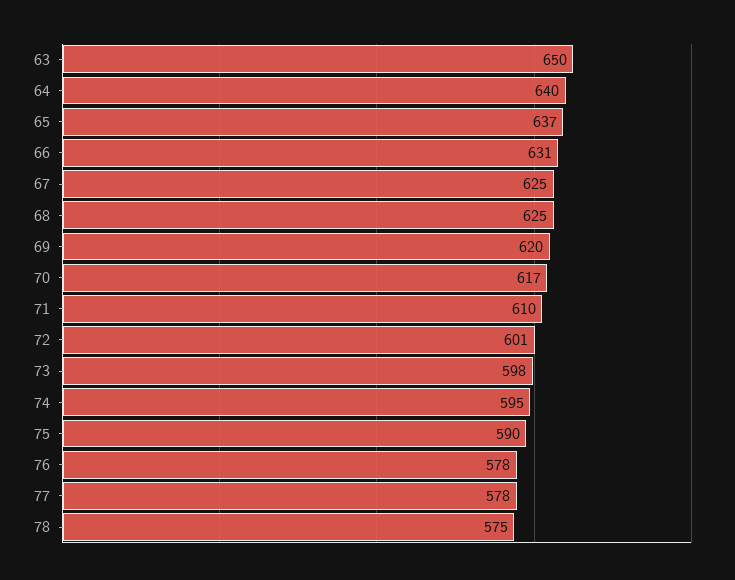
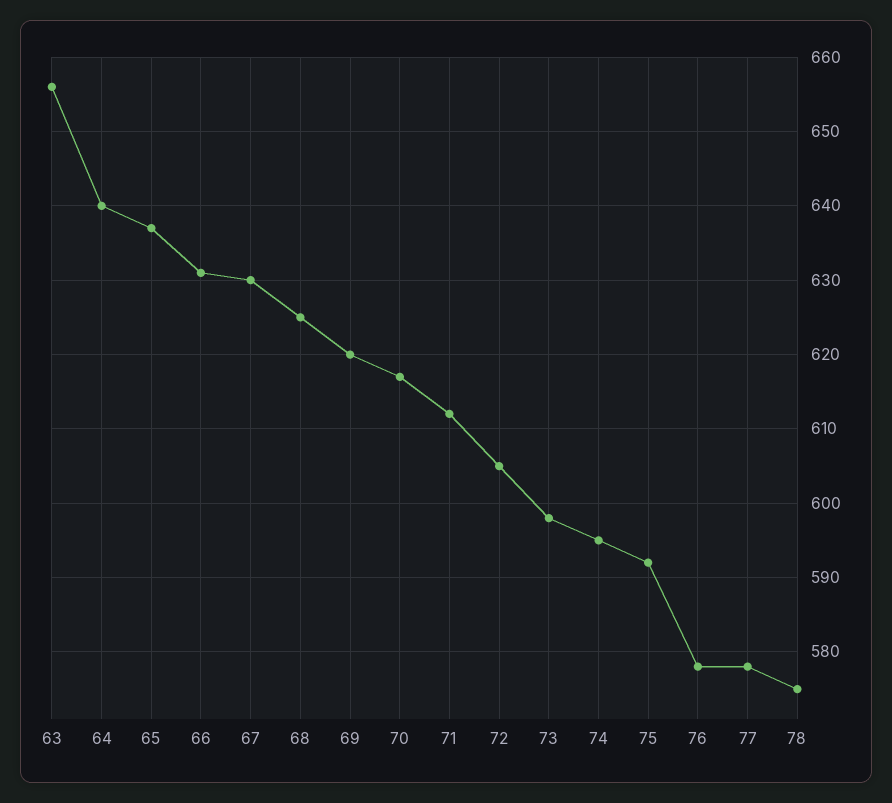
  {
-   "63": 650,
+   "63": 656,
    "64": 640,
    "65": 637,
    "66": 631,
-   "67": 625,
+   "67": 630,
    "68": 625,
    "69": 620,
    "70": 617,
-   "71": 610,
+   "71": 612,
-   "72": 601,
+   "72": 605,
    "73": 598,
    "74": 595,
-   "75": 590,
+   "75": 592,
    "76": 578,
    "77": 578,
    "78": 575
  }

